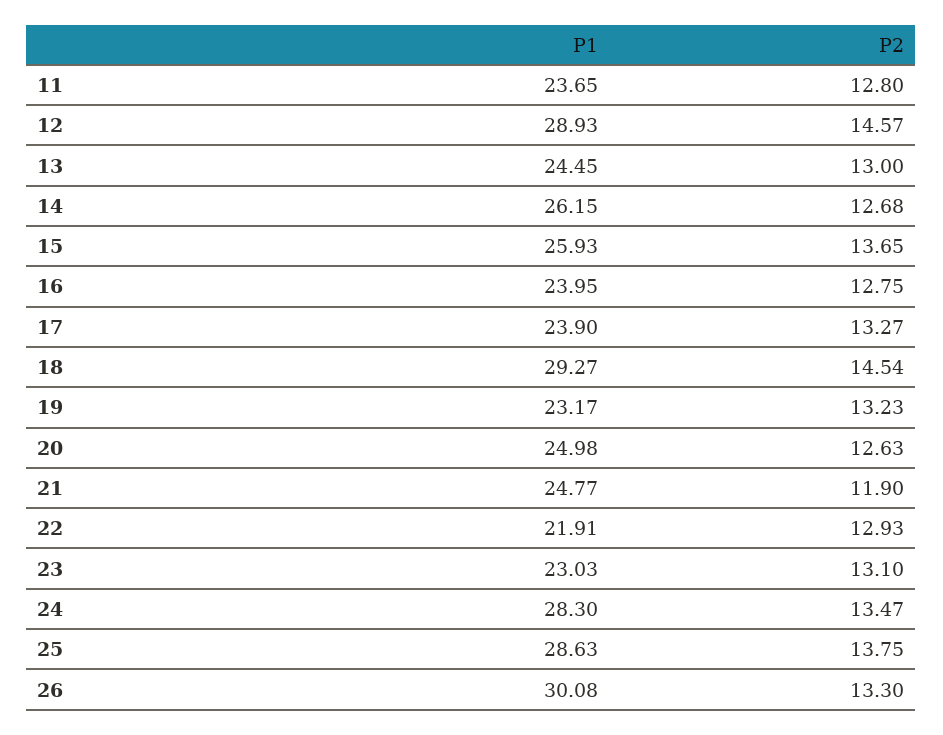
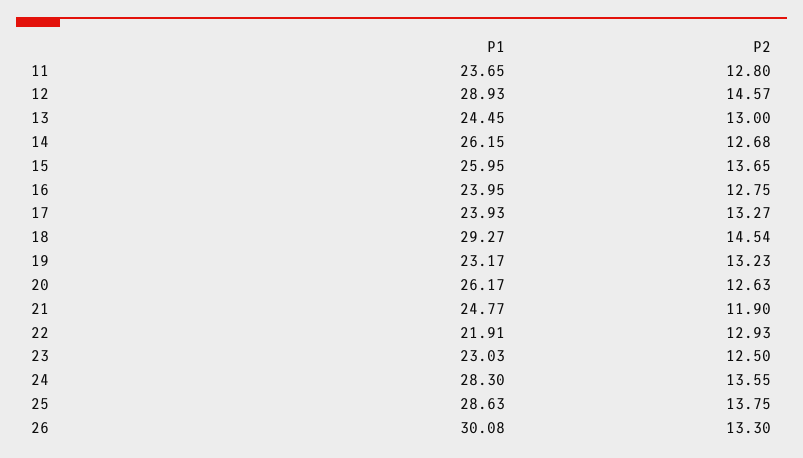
  {
    "P1": {
      "11": 23.65,
      "12": 28.93,
      "13": 24.45,
      "14": 26.15,
-     "15": 25.93,
+     "15": 25.95,
      "16": 23.95,
-     "17": 23.9,
+     "17": 23.93,
      "18": 29.27,
      "19": 23.17,
-     "20": 24.98,
+     "20": 26.17,
      "21": 24.77,
      "22": 21.91,
      "23": 23.03,
      "24": 28.3,
      "25": 28.63,
      "26": 30.08
    },
    "P2": {
      "11": 12.8,
      "12": 14.57,
      "13": 13,
      "14": 12.68,
      "15": 13.65,
      "16": 12.75,
      "17": 13.27,
      "18": 14.54,
      "19": 13.23,
      "20": 12.63,
      "21": 11.9,
      "22": 12.93,
-     "23": 13.1,
+     "23": 12.5,
-     "24": 13.47,
+     "24": 13.55,
      "25": 13.75,
      "26": 13.3
    }
  }

